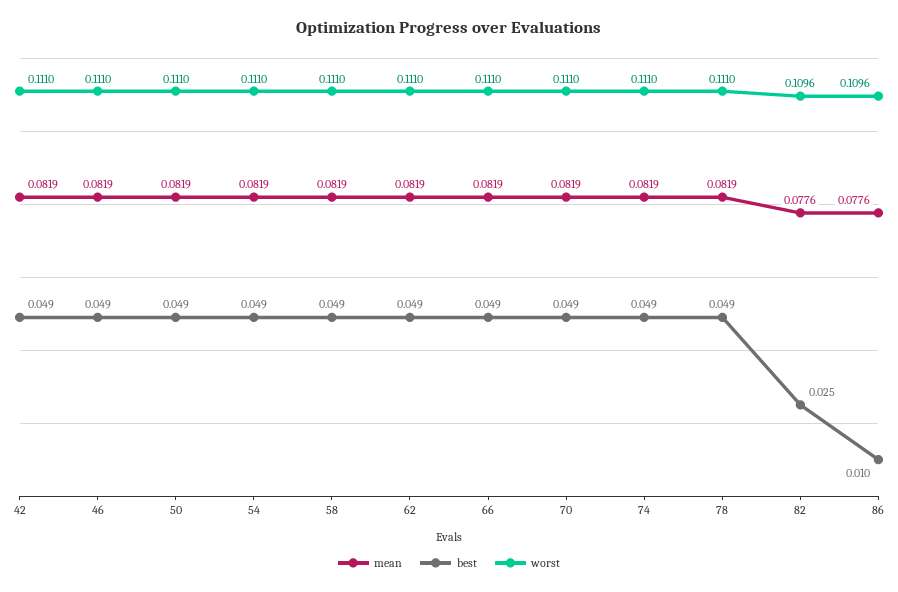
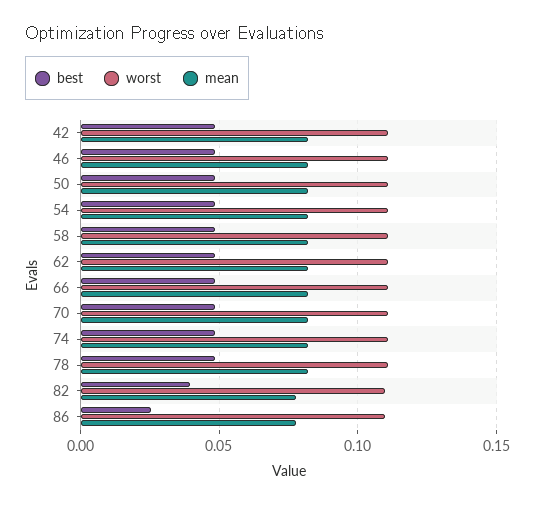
  {
    "mean": {
      "42": 0.0819,
      "46": 0.0819,
      "50": 0.0819,
      "54": 0.0819,
      "58": 0.0819,
      "62": 0.0819,
      "66": 0.0819,
      "70": 0.0819,
      "74": 0.0819,
      "78": 0.0819,
      "82": 0.0776,
      "86": 0.0776
    },
    "best": {
      "42": 0.049,
      "46": 0.049,
      "50": 0.049,
      "54": 0.049,
      "58": 0.049,
      "62": 0.049,
      "66": 0.049,
      "70": 0.049,
      "74": 0.049,
      "78": 0.049,
-     "82": 0.025,
+     "82": 0.04,
-     "86": 0.01
+     "86": 0.025
    },
    "worst": {
      "42": 0.111,
      "46": 0.111,
      "50": 0.111,
      "54": 0.111,
      "58": 0.111,
      "62": 0.111,
      "66": 0.111,
      "70": 0.111,
      "74": 0.111,
      "78": 0.111,
      "82": 0.1096,
      "86": 0.1096
    }
  }

